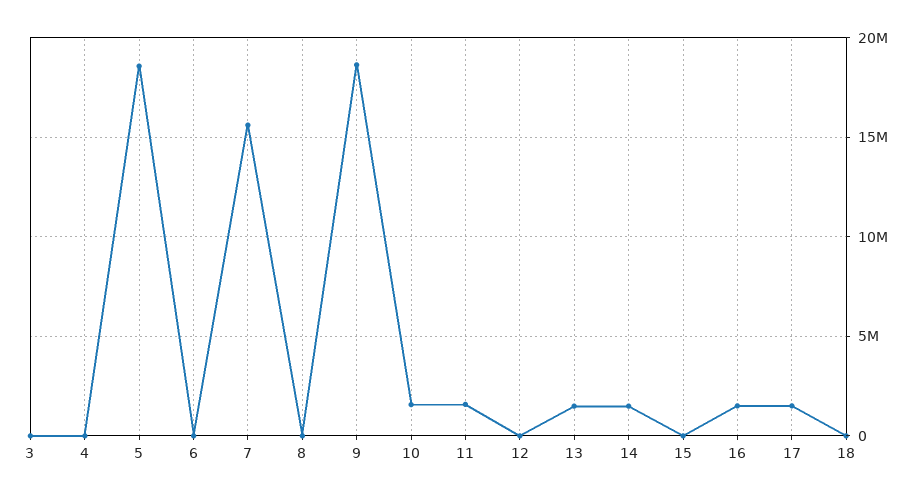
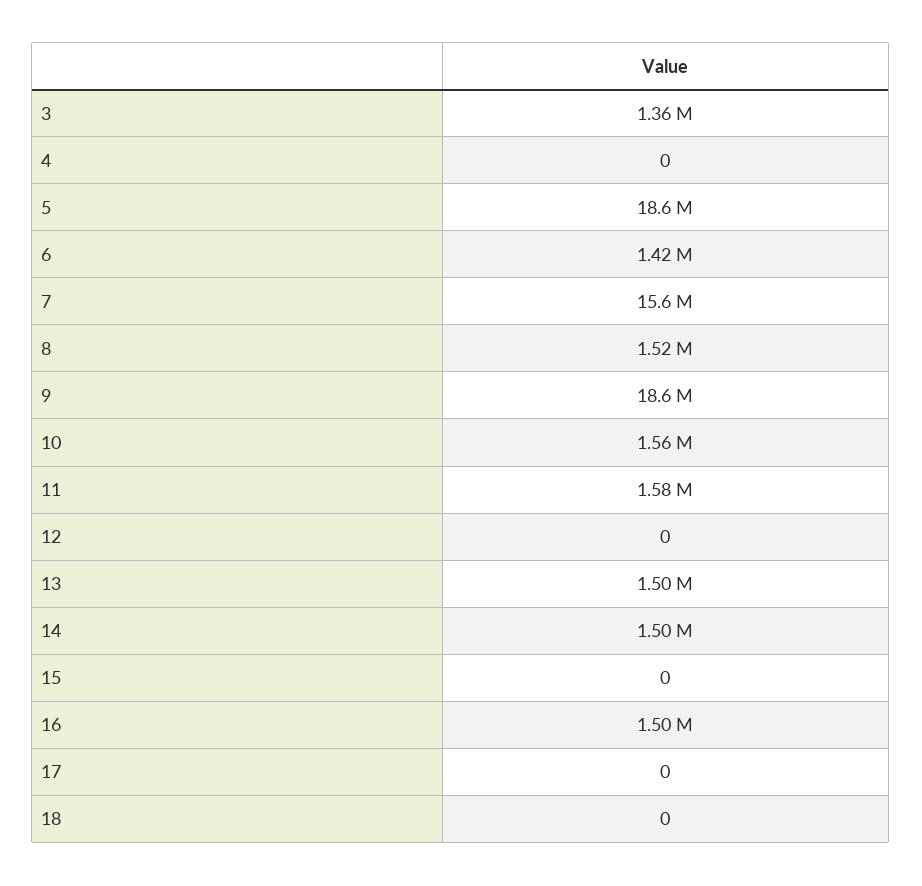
  {
-   "3": 0,
+   "3": 1360000,
    "4": 0,
    "5": 18600000,
-   "6": 0,
+   "6": 1420000,
    "7": 15600000,
-   "8": 0,
+   "8": 1520000,
    "9": 18600000,
    "10": 1560000,
    "11": 1580000,
    "12": 0,
    "13": 1500000,
    "14": 1500000,
    "15": 0,
    "16": 1500000,
-   "17": 1500000,
+   "17": 0,
    "18": 0
  }

